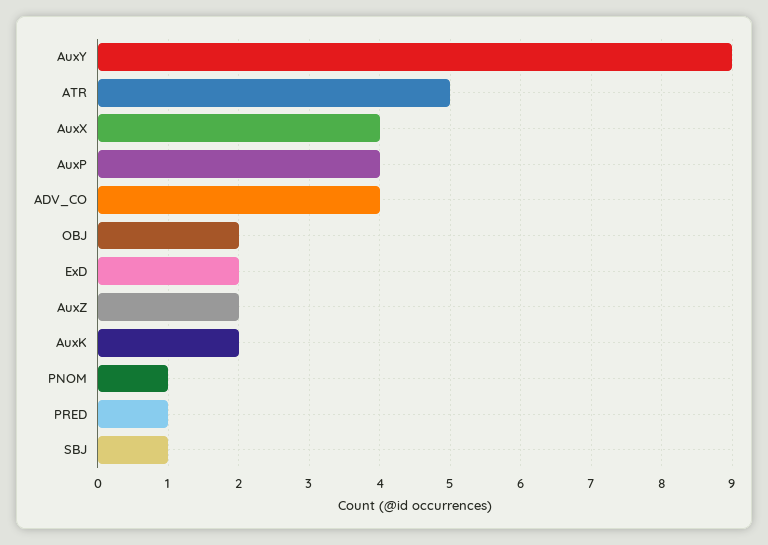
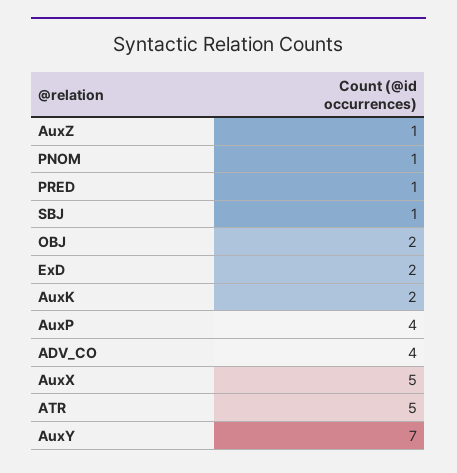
  {
-   "AuxY": 9,
+   "AuxY": 7,
    "ATR": 5,
-   "AuxX": 4,
+   "AuxX": 5,
    "AuxP": 4,
    "ADV_CO": 4,
    "OBJ": 2,
    "ExD": 2,
-   "AuxZ": 2,
+   "AuxZ": 1,
    "AuxK": 2,
    "PNOM": 1,
    "PRED": 1,
    "SBJ": 1
  }

